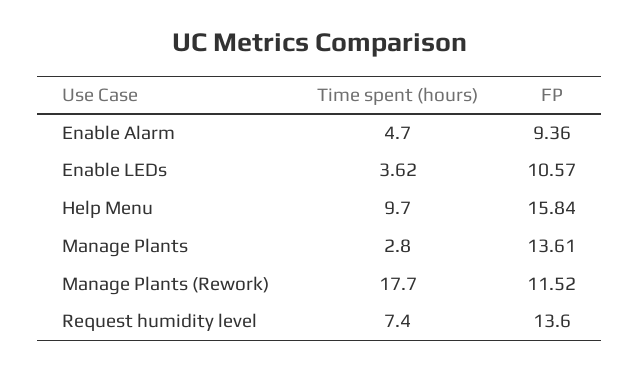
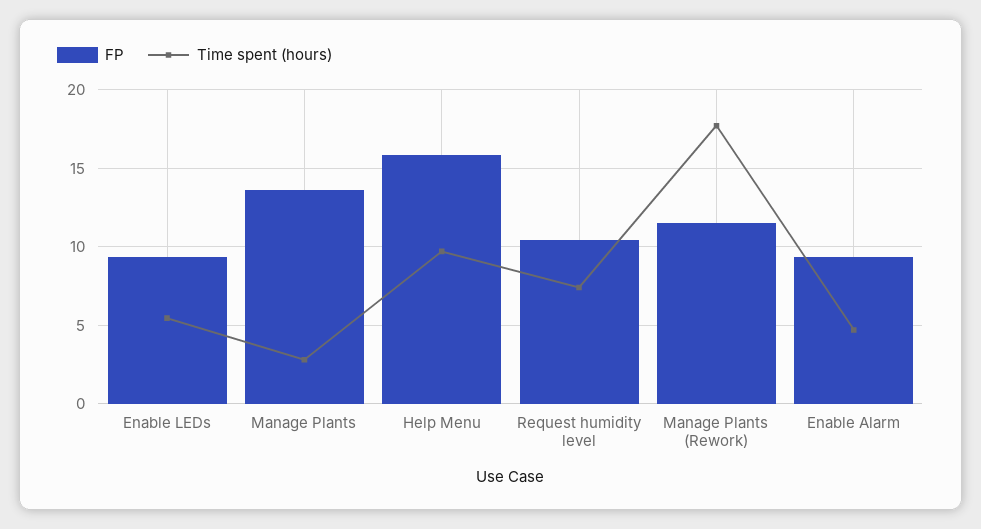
  {
    "Time spent (hours)": {
      "Enable Alarm": 4.7,
-     "Enable LEDs": 3.62,
+     "Enable LEDs": 5.5,
      "Help Menu": 9.7,
      "Manage Plants": 2.8,
      "Manage Plants (Rework)": 17.7,
      "Request humidity level": 7.4
    },
    "FP": {
      "Enable Alarm": 9.36,
-     "Enable LEDs": 10.57,
+     "Enable LEDs": 9.5,
      "Help Menu": 15.84,
      "Manage Plants": 13.61,
      "Manage Plants (Rework)": 11.52,
-     "Request humidity level": 13.6
+     "Request humidity level": 10.5
    }
  }

